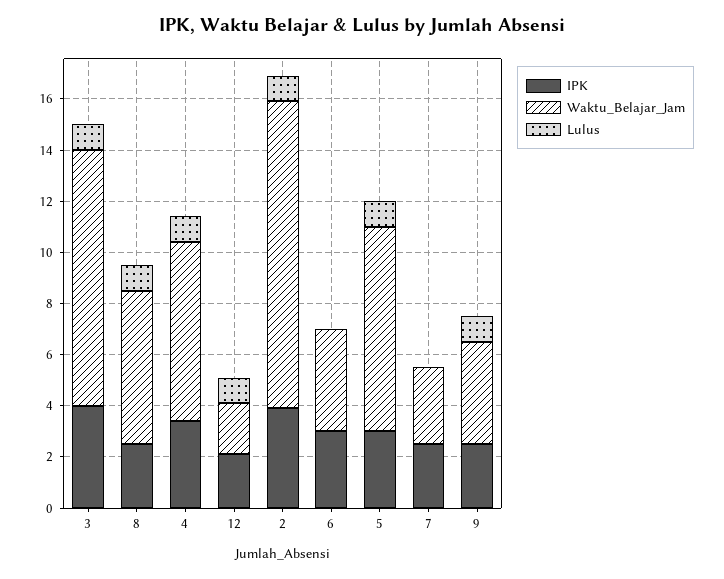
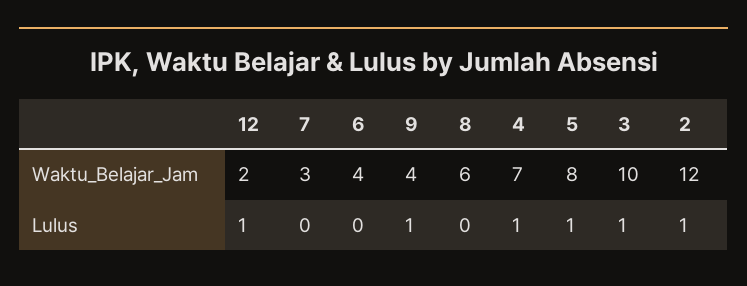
  {
-   "IPK": {
-     "3": 4,
-     "8": 2.5,
-     "4": 3.5,
-     "12": 2,
-     "2": 4,
-     "6": 3,
-     "5": 3,
-     "7": 2.5,
-     "9": 2.5
-   },
    "Waktu_Belajar_Jam": {
      "3": 10,
      "8": 6,
      "4": 7,
      "12": 2,
      "2": 12,
      "6": 4,
      "5": 8,
      "7": 3,
      "9": 4
    },
    "Lulus": {
      "3": 1,
-     "8": 1,
+     "8": 0,
      "4": 1,
      "12": 1,
      "2": 1,
      "6": 0,
      "5": 1,
      "7": 0,
      "9": 1
    }
  }

